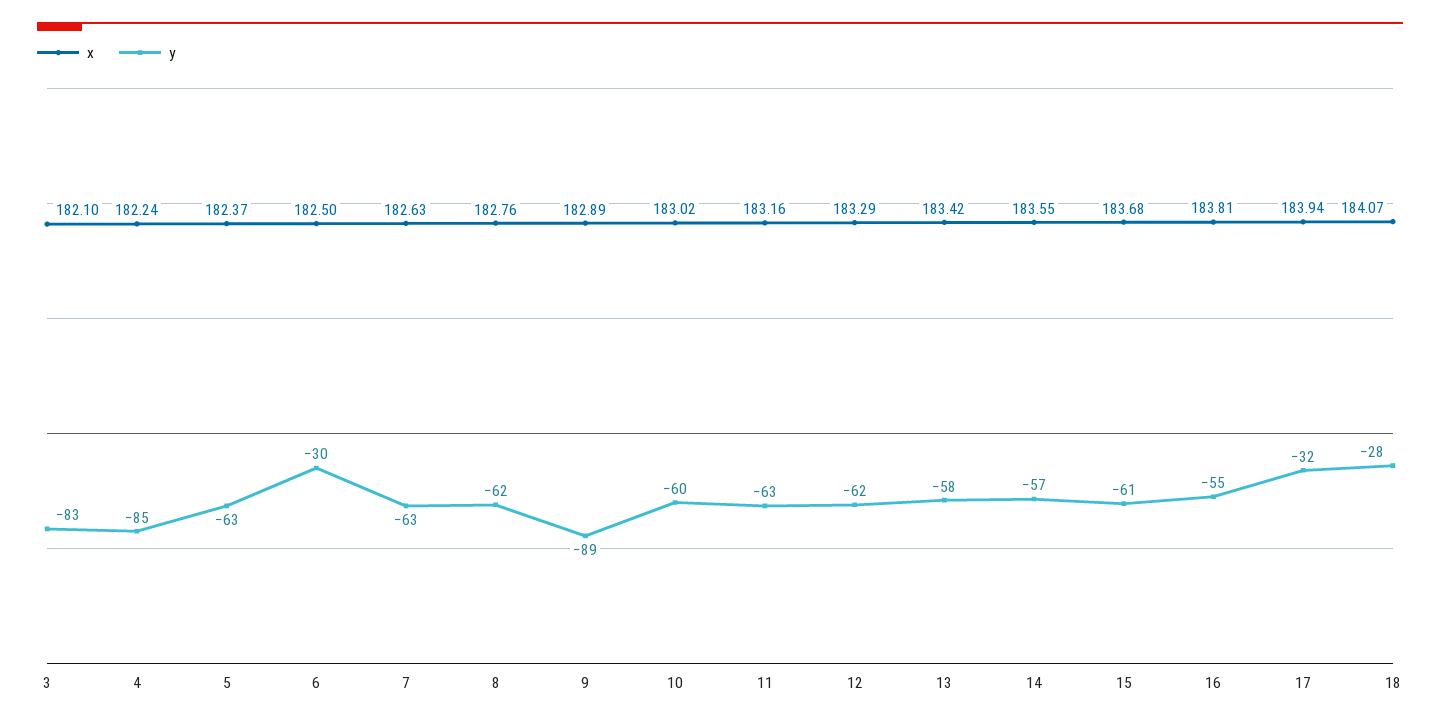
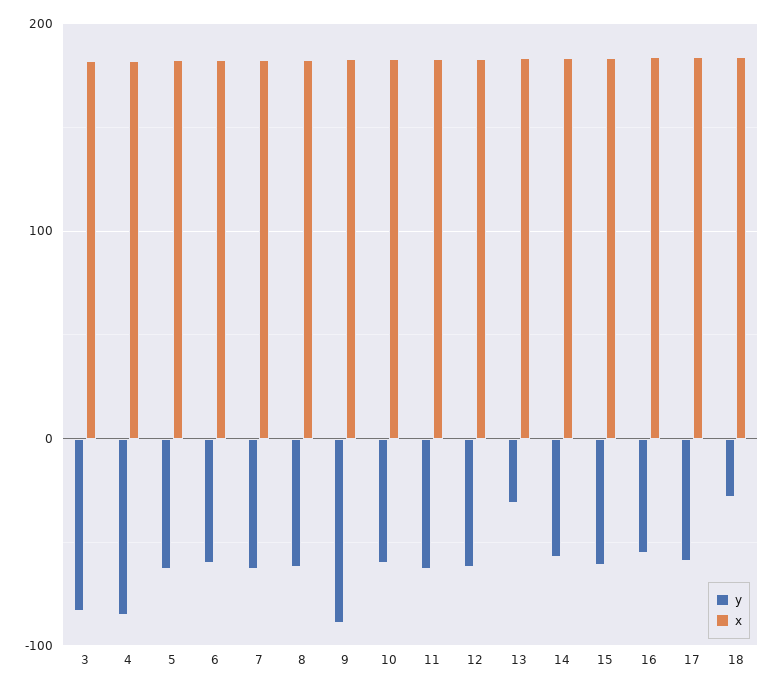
  {
    "x": {
      "3": 182.1,
      "4": 182.24,
      "5": 182.37,
      "6": 182.5,
      "7": 182.63,
      "8": 182.76,
      "9": 182.89,
      "10": 183.02,
      "11": 183.16,
      "12": 183.29,
      "13": 183.42,
      "14": 183.55,
      "15": 183.68,
      "16": 183.81,
      "17": 183.94,
      "18": 184.07
    },
    "y": {
      "3": -83,
      "4": -85,
      "5": -63,
-     "6": -30,
+     "6": -60,
      "7": -63,
      "8": -62,
      "9": -89,
      "10": -60,
      "11": -63,
      "12": -62,
-     "13": -58,
+     "13": -30,
      "14": -57,
      "15": -61,
      "16": -55,
-     "17": -32,
+     "17": -60,
      "18": -28
    }
  }

